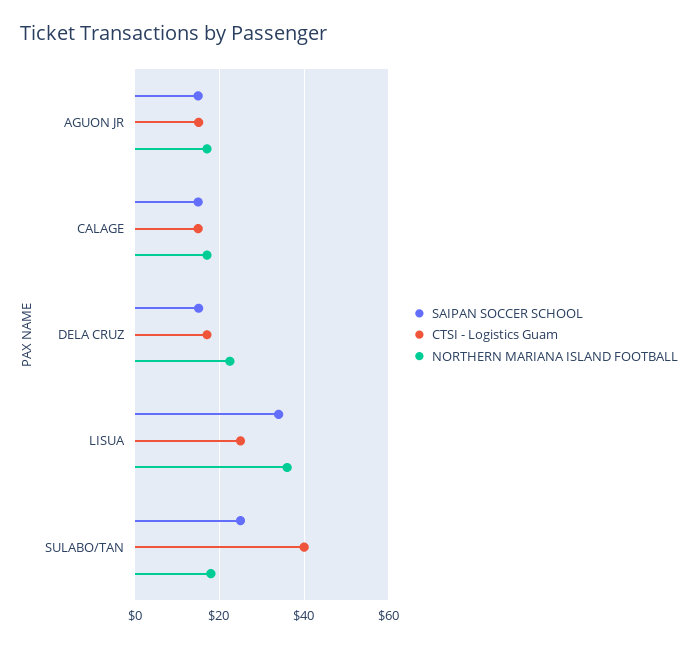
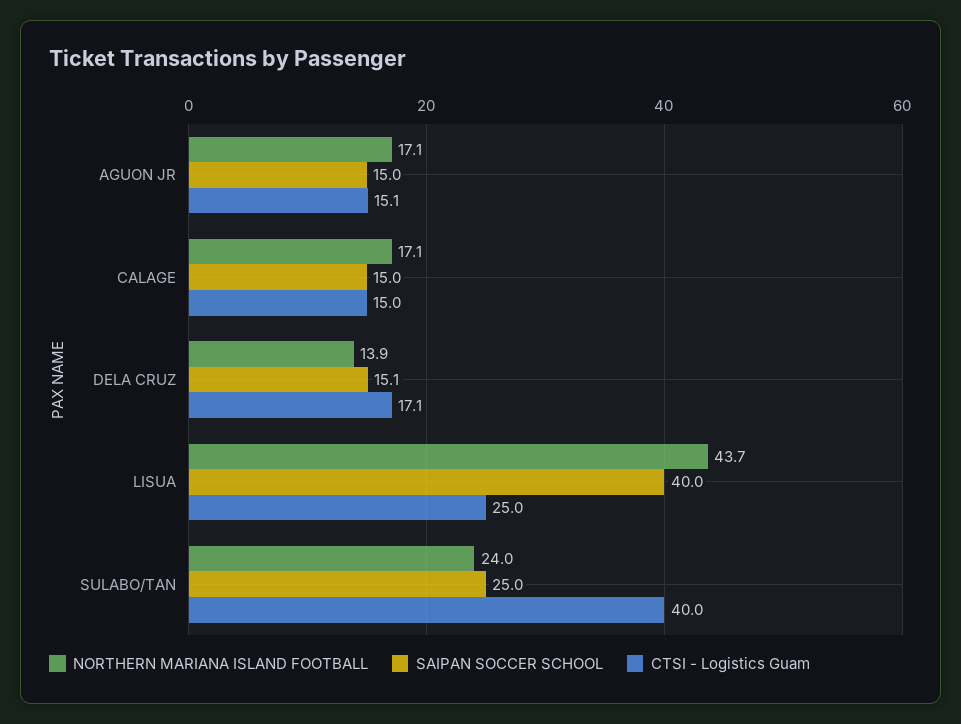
  {
    "SAIPAN SOCCER SCHOOL": {
      "AGUON JR": 15,
      "CALAGE": 15,
      "DELA CRUZ": 15.1,
-     "LISUA": 34,
+     "LISUA": 40,
      "SULABO/TAN": 25
    },
    "CTSI - Logistics Guam": {
      "AGUON JR": 15.1,
      "CALAGE": 15,
      "DELA CRUZ": 17.1,
      "LISUA": 25,
      "SULABO/TAN": 40
    },
    "NORTHERN MARIANA ISLAND FOOTBALL": {
      "AGUON JR": 17.1,
      "CALAGE": 17.1,
-     "DELA CRUZ": 22,
+     "DELA CRUZ": 13.9,
-     "LISUA": 36,
+     "LISUA": 43.7,
-     "SULABO/TAN": 18
+     "SULABO/TAN": 24
    }
  }

